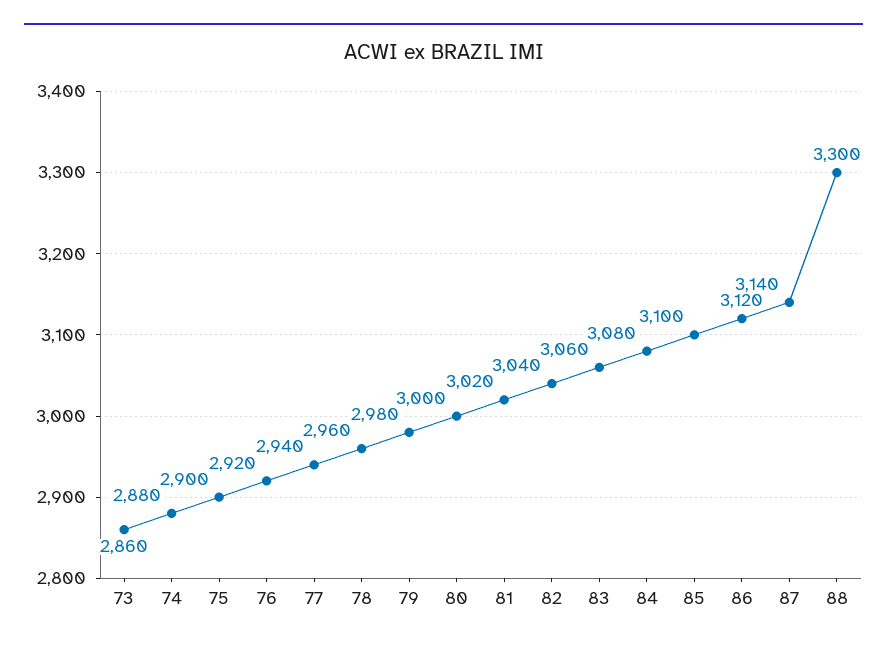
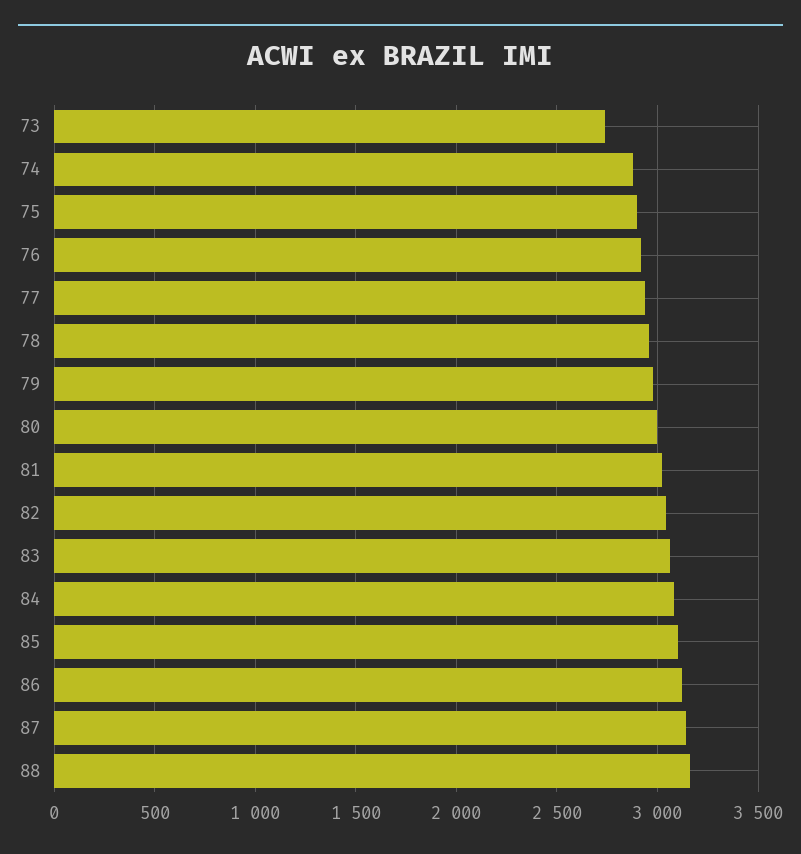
  {
-   "73": 2860,
+   "73": 2750,
    "74": 2880,
    "75": 2900,
    "76": 2920,
    "77": 2940,
    "78": 2960,
    "79": 2980,
    "80": 3000,
    "81": 3020,
    "82": 3040,
    "83": 3060,
    "84": 3080,
    "85": 3100,
    "86": 3120,
    "87": 3140,
-   "88": 3300
+   "88": 3150
  }

